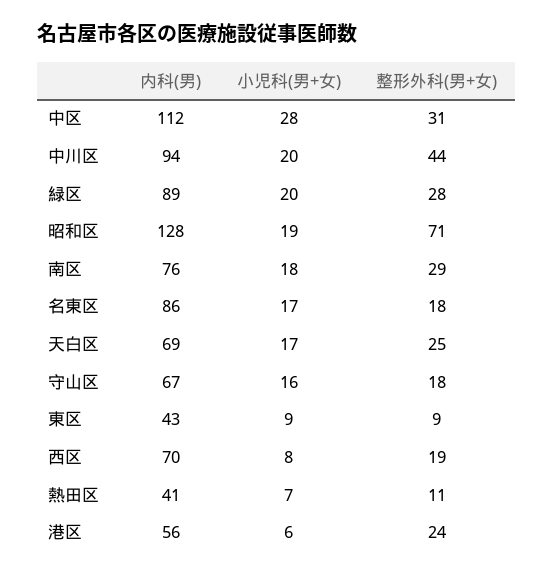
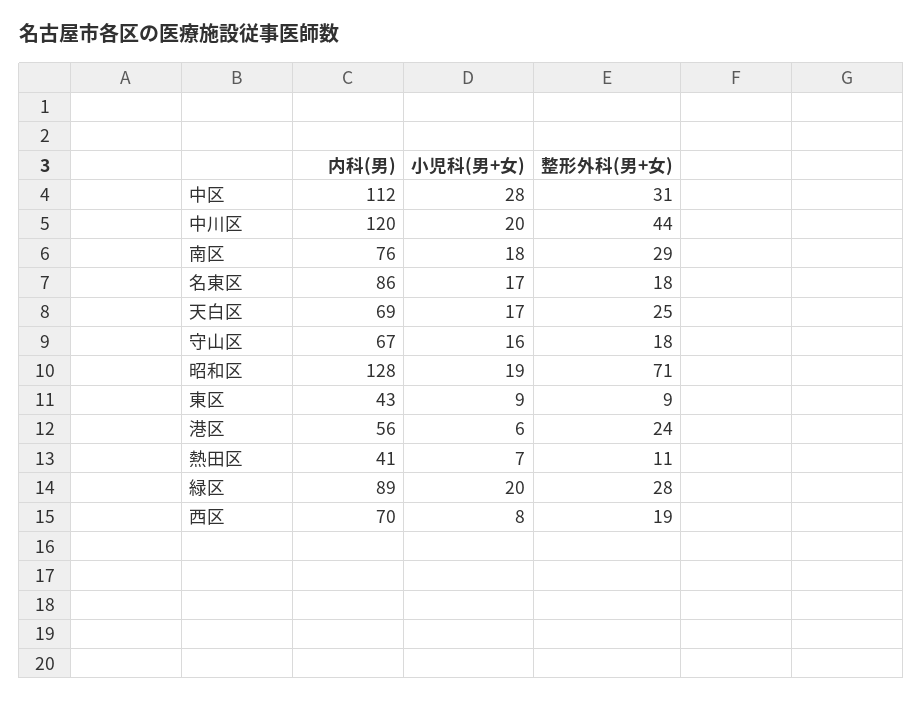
  {
    "内科(男)": {
      "中区": 112,
-     "中川区": 94,
+     "中川区": 120,
      "緑区": 89,
      "昭和区": 128,
      "南区": 76,
      "名東区": 86,
      "天白区": 69,
      "守山区": 67,
      "東区": 43,
      "西区": 70,
      "熱田区": 41,
      "港区": 56
    },
    "小児科(男+女)": {
      "中区": 28,
      "中川区": 20,
      "緑区": 20,
      "昭和区": 19,
      "南区": 18,
      "名東区": 17,
      "天白区": 17,
      "守山区": 16,
      "東区": 9,
      "西区": 8,
      "熱田区": 7,
      "港区": 6
    },
    "整形外科(男+女)": {
      "中区": 31,
      "中川区": 44,
      "緑区": 28,
      "昭和区": 71,
      "南区": 29,
      "名東区": 18,
      "天白区": 25,
      "守山区": 18,
      "東区": 9,
      "西区": 19,
      "熱田区": 11,
      "港区": 24
    }
  }

